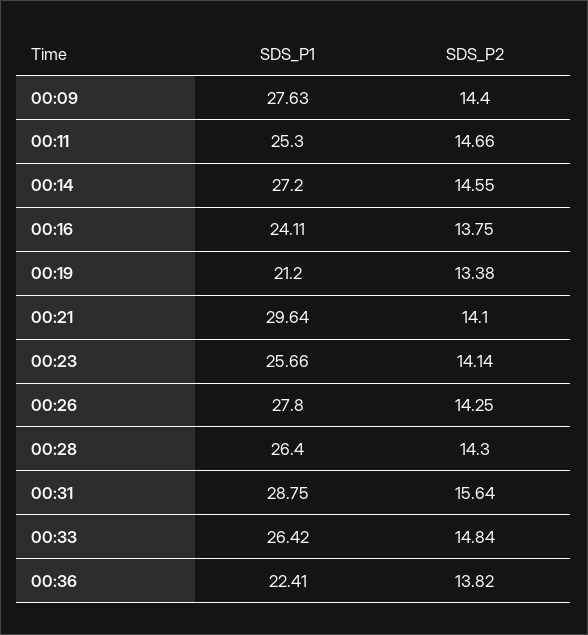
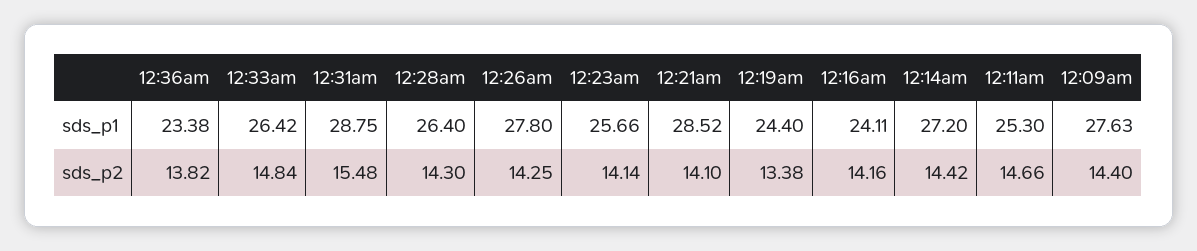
  {
    "SDS_P1": {
      "00:09": 27.63,
      "00:11": 25.3,
      "00:14": 27.2,
      "00:16": 24.11,
-     "00:19": 21.2,
+     "00:19": 24.4,
-     "00:21": 29.64,
+     "00:21": 28.52,
      "00:23": 25.66,
      "00:26": 27.8,
      "00:28": 26.4,
      "00:31": 28.75,
      "00:33": 26.42,
-     "00:36": 22.41
+     "00:36": 23.38
    },
    "SDS_P2": {
      "00:09": 14.4,
      "00:11": 14.66,
-     "00:14": 14.55,
+     "00:14": 14.42,
-     "00:16": 13.75,
+     "00:16": 14.16,
      "00:19": 13.38,
      "00:21": 14.1,
      "00:23": 14.14,
      "00:26": 14.25,
      "00:28": 14.3,
-     "00:31": 15.64,
+     "00:31": 15.48,
      "00:33": 14.84,
      "00:36": 13.82
    }
  }

